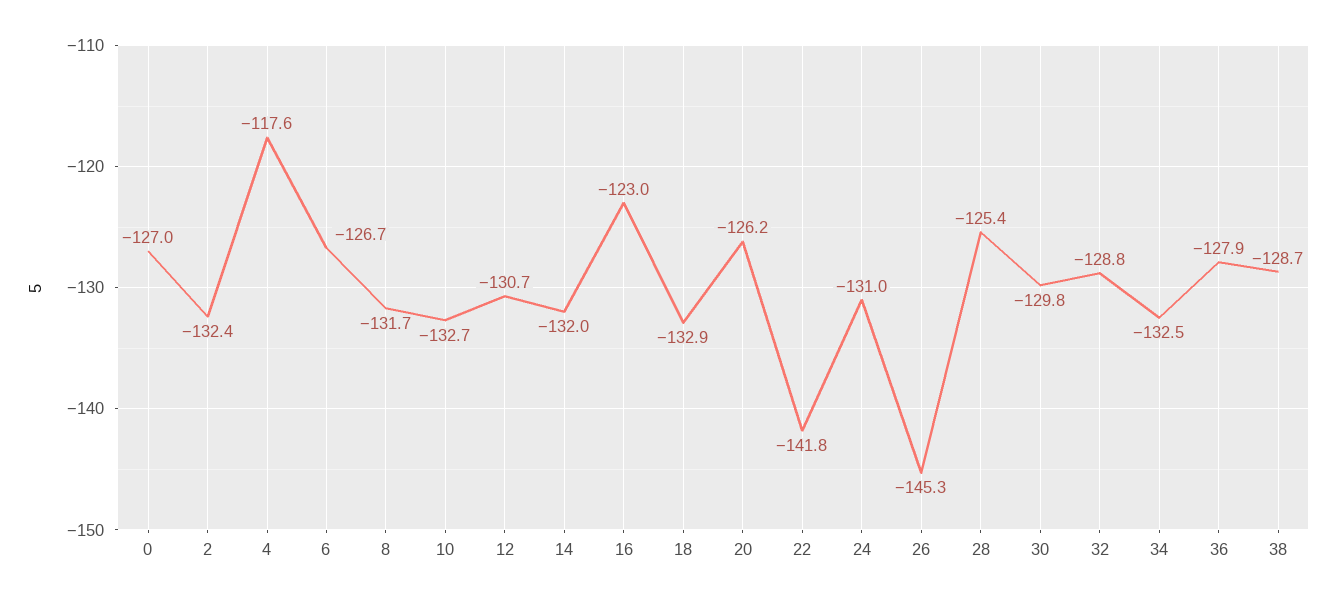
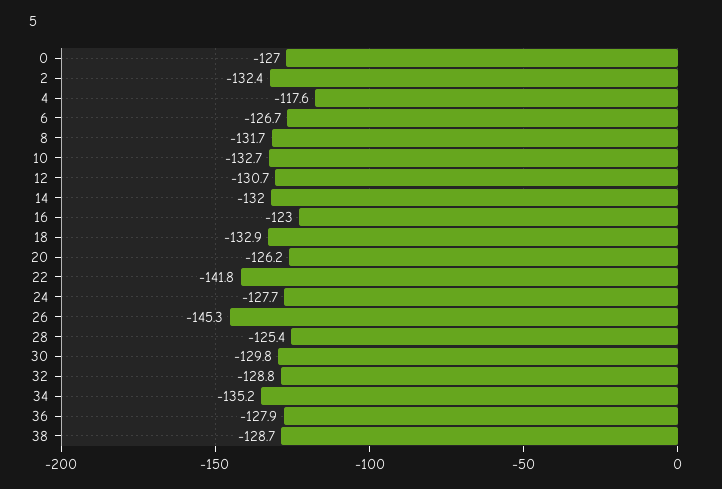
  {
    "0": -127,
    "2": -132.4,
    "4": -117.6,
    "6": -126.7,
    "8": -131.7,
    "10": -132.7,
    "12": -130.7,
    "14": -132,
    "16": -123,
    "18": -132.9,
    "20": -126.2,
    "22": -141.8,
-   "24": -131,
+   "24": -127.7,
    "26": -145.3,
    "28": -125.4,
    "30": -129.8,
    "32": -128.8,
-   "34": -132.5,
+   "34": -135.2,
    "36": -127.9,
    "38": -128.7
  }

